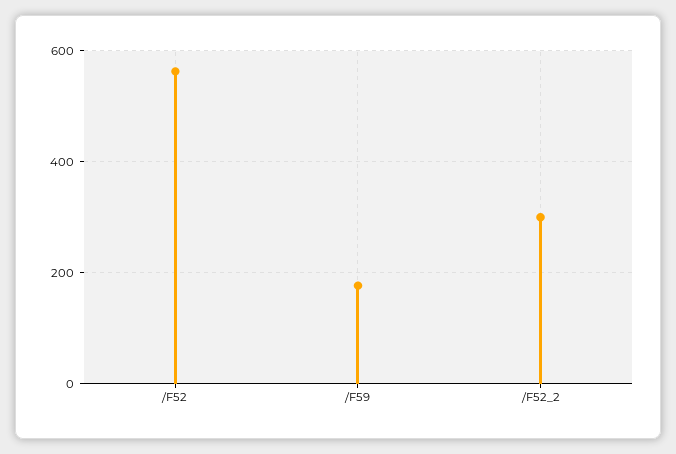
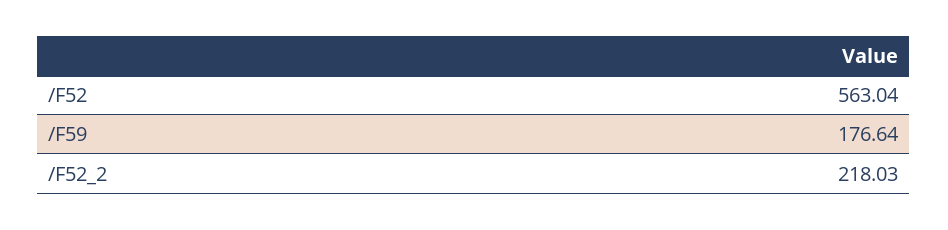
  {
    "/F52": 563.04,
    "/F59": 176.64,
-   "/F52_2": 300
+   "/F52_2": 218.03
  }

